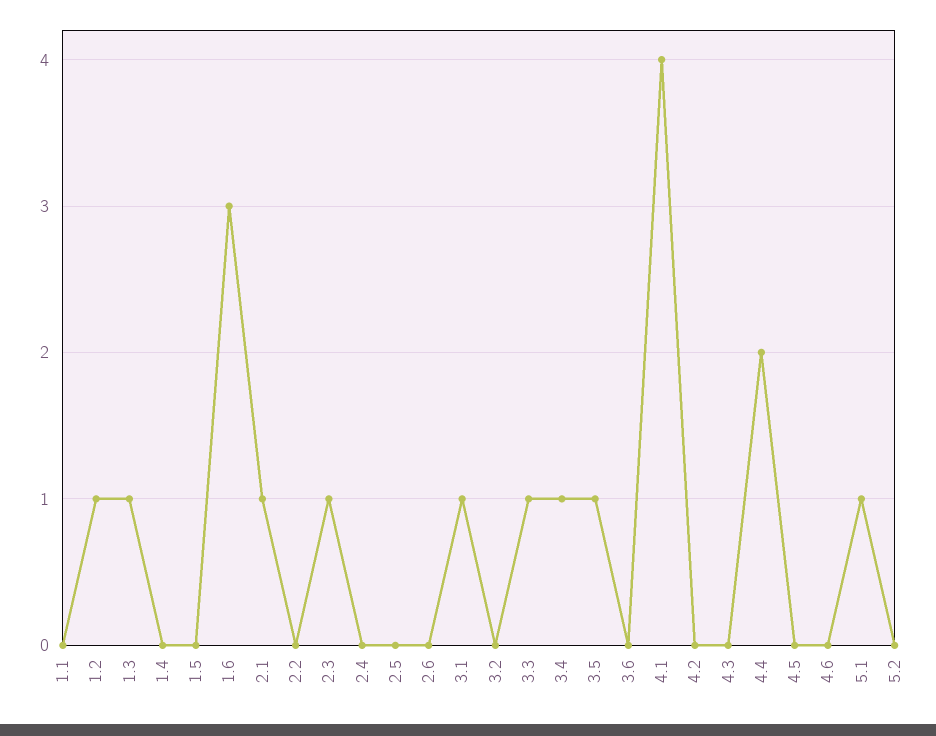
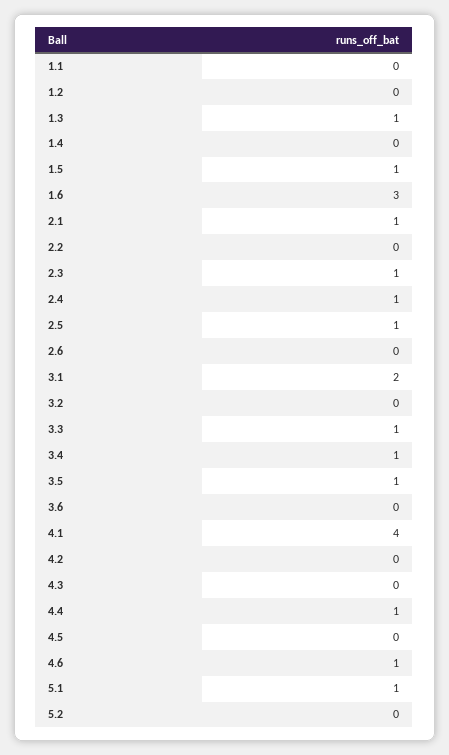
  {
    "1.1": 0,
-   "1.2": 1,
+   "1.2": 0,
    "1.3": 1,
    "1.4": 0,
-   "1.5": 0,
+   "1.5": 1,
    "1.6": 3,
    "2.1": 1,
    "2.2": 0,
    "2.3": 1,
-   "2.4": 0,
+   "2.4": 1,
-   "2.5": 0,
+   "2.5": 1,
    "2.6": 0,
-   "3.1": 1,
+   "3.1": 2,
    "3.2": 0,
    "3.3": 1,
    "3.4": 1,
    "3.5": 1,
    "3.6": 0,
    "4.1": 4,
    "4.2": 0,
    "4.3": 0,
-   "4.4": 2,
+   "4.4": 1,
    "4.5": 0,
-   "4.6": 0,
+   "4.6": 1,
    "5.1": 1,
    "5.2": 0
  }

